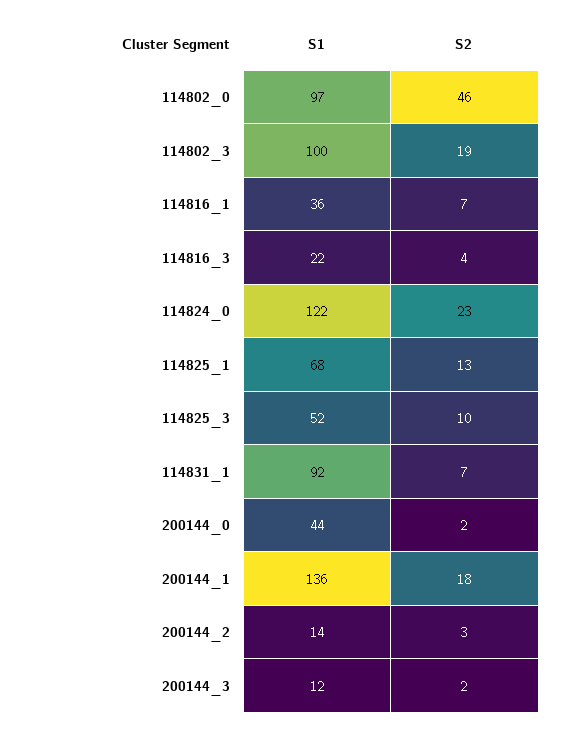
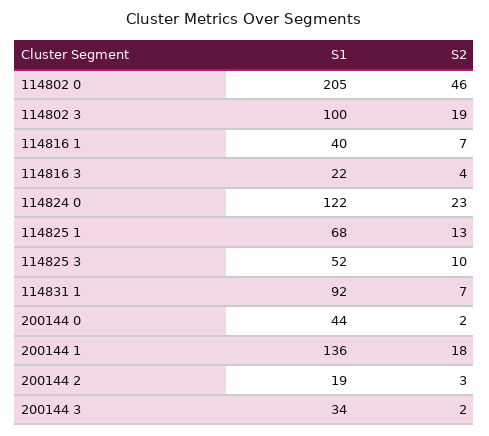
  {
    "S1": {
-     "114802_0": 97,
+     "114802_0": 205,
      "114802_3": 100,
-     "114816_1": 36,
+     "114816_1": 40,
      "114816_3": 22,
      "114824_0": 122,
      "114825_1": 68,
      "114825_3": 52,
      "114831_1": 92,
      "200144_0": 44,
      "200144_1": 136,
-     "200144_2": 14,
+     "200144_2": 19,
-     "200144_3": 12
+     "200144_3": 34
    },
    "S2": {
      "114802_0": 46,
      "114802_3": 19,
      "114816_1": 7,
      "114816_3": 4,
      "114824_0": 23,
      "114825_1": 13,
      "114825_3": 10,
      "114831_1": 7,
      "200144_0": 2,
      "200144_1": 18,
      "200144_2": 3,
      "200144_3": 2
    }
  }

